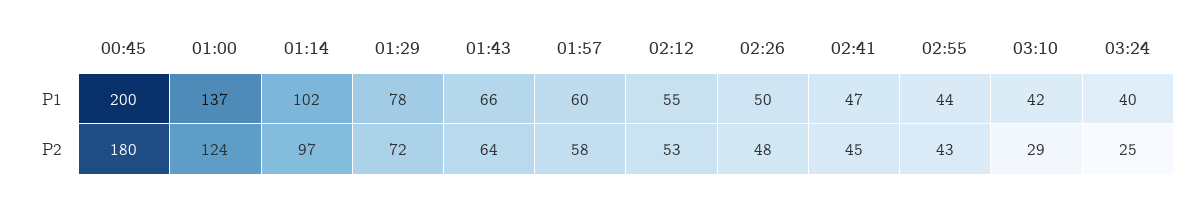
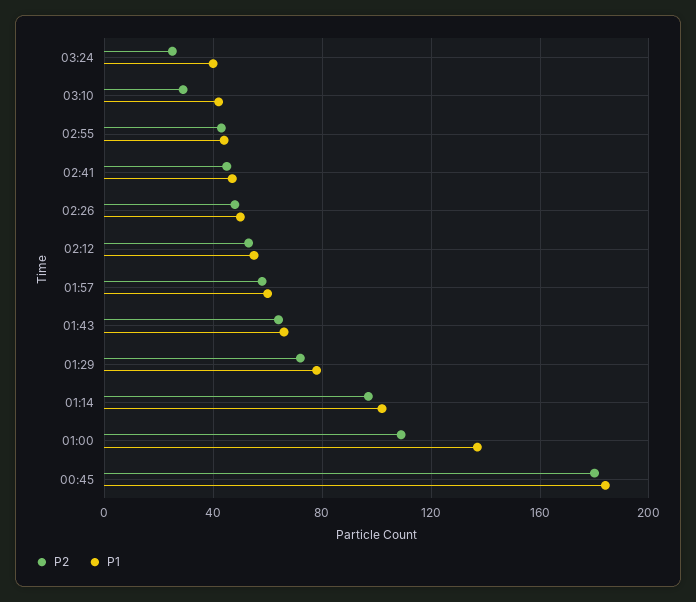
  {
    "P1": {
-     "00:45": 200,
+     "00:45": 185,
      "01:00": 137,
      "01:14": 102,
      "01:29": 78,
      "01:43": 66,
      "01:57": 60,
      "02:12": 55,
      "02:26": 50,
      "02:41": 47,
      "02:55": 44,
      "03:10": 42,
      "03:24": 40
    },
    "P2": {
      "00:45": 180,
-     "01:00": 124,
+     "01:00": 110,
      "01:14": 97,
      "01:29": 72,
      "01:43": 64,
      "01:57": 58,
      "02:12": 53,
      "02:26": 48,
      "02:41": 45,
      "02:55": 43,
      "03:10": 29,
      "03:24": 25
    }
  }

